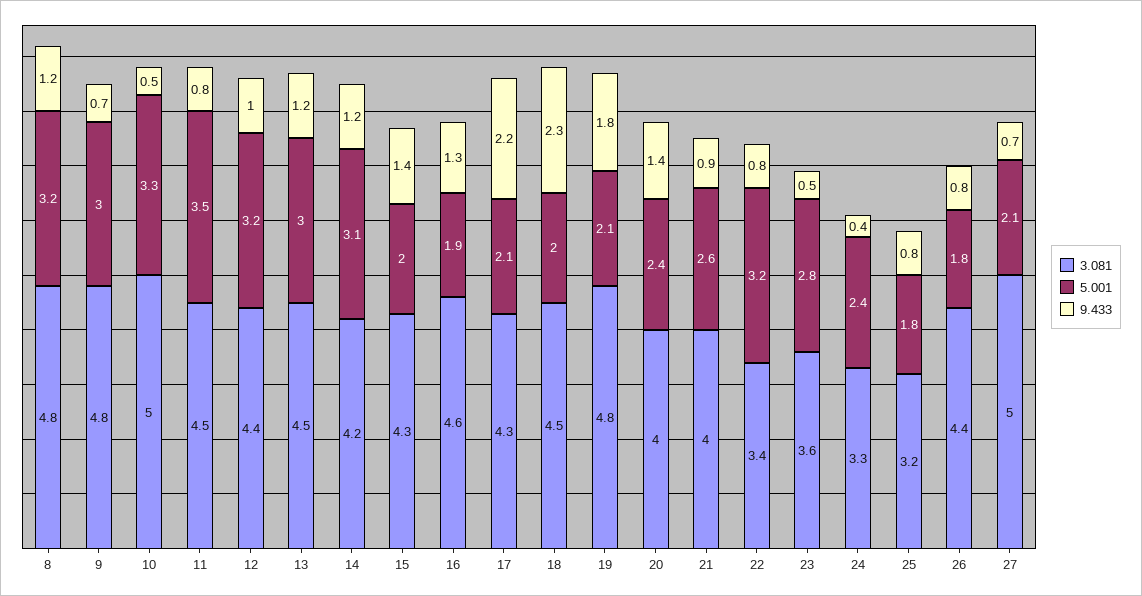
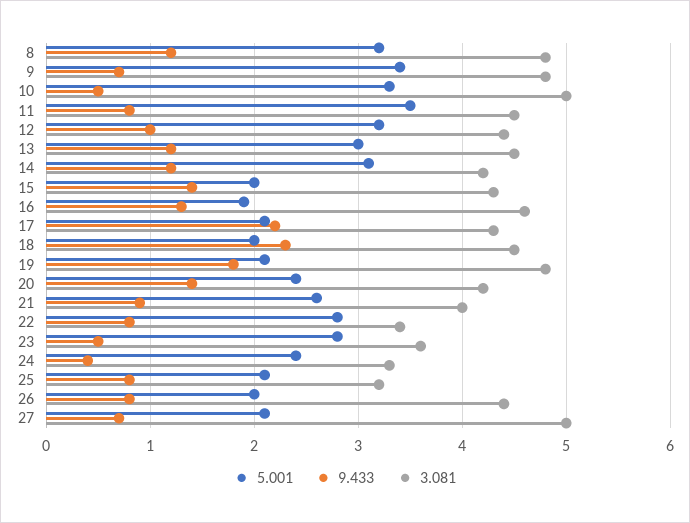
  {
    "3.081": {
      "8": 4.8,
      "9": 4.8,
      "10": 5,
      "11": 4.5,
      "12": 4.4,
      "13": 4.5,
      "14": 4.2,
      "15": 4.3,
      "16": 4.6,
      "17": 4.3,
      "18": 4.5,
      "19": 4.8,
-     "20": 4,
+     "20": 4.2,
      "21": 4,
      "22": 3.4,
      "23": 3.6,
      "24": 3.3,
      "25": 3.2,
      "26": 4.4,
      "27": 5
    },
    "5.001": {
      "8": 3.2,
-     "9": 3,
+     "9": 3.4,
      "10": 3.3,
      "11": 3.5,
      "12": 3.2,
      "13": 3,
      "14": 3.1,
      "15": 2,
      "16": 1.9,
      "17": 2.1,
      "18": 2,
      "19": 2.1,
      "20": 2.4,
      "21": 2.6,
-     "22": 3.2,
+     "22": 2.8,
      "23": 2.8,
      "24": 2.4,
-     "25": 1.8,
+     "25": 2.1,
-     "26": 1.8,
+     "26": 2,
      "27": 2.1
    },
    "9.433": {
      "8": 1.2,
      "9": 0.7,
      "10": 0.5,
      "11": 0.8,
      "12": 1,
      "13": 1.2,
      "14": 1.2,
      "15": 1.4,
      "16": 1.3,
      "17": 2.2,
      "18": 2.3,
      "19": 1.8,
      "20": 1.4,
      "21": 0.9,
      "22": 0.8,
      "23": 0.5,
      "24": 0.4,
      "25": 0.8,
      "26": 0.8,
      "27": 0.7
    }
  }

